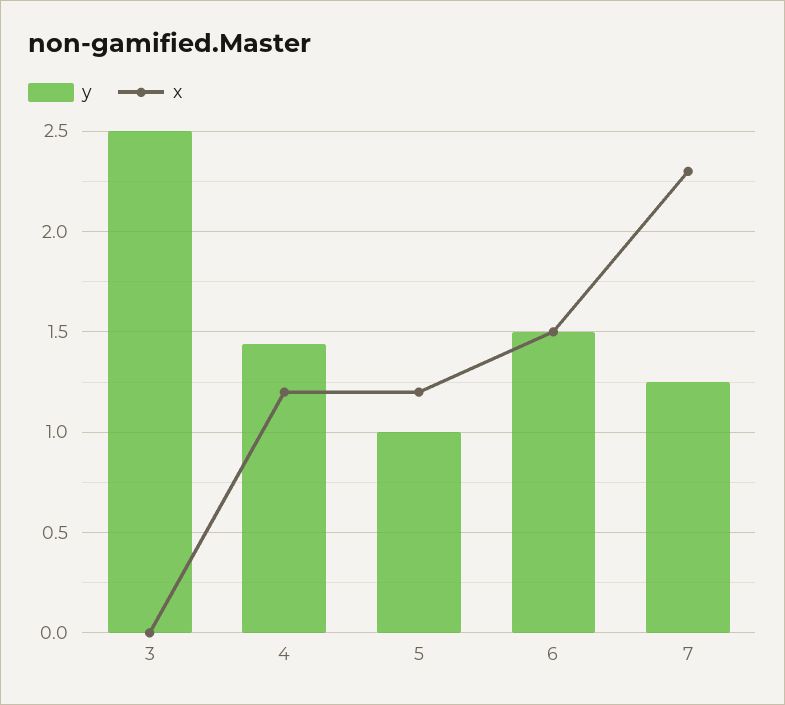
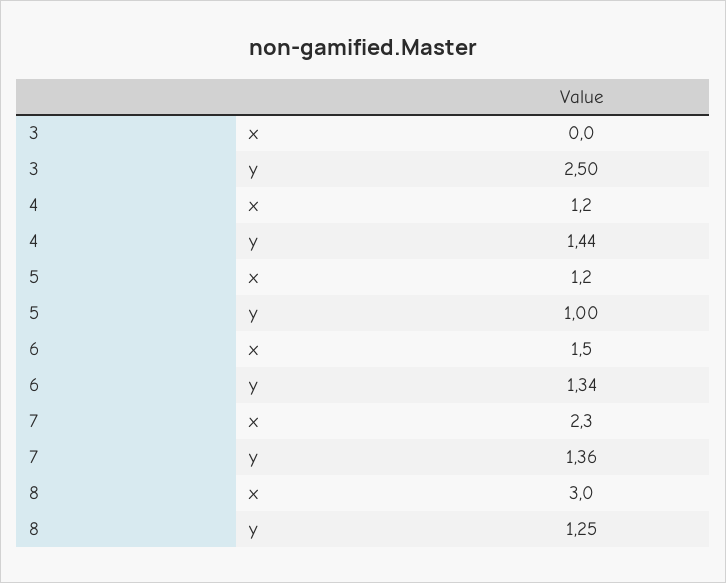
  {
    "y": {
      "3": 2.5,
      "4": 1.44,
      "5": 1,
-     "6": 1.5,
+     "6": 1.34,
-     "7": 1.25
+     "7": 1.36,
+     "8": 1.25
    },
    "x": {
      "3": 0,
      "4": 1.2,
      "5": 1.2,
      "6": 1.5,
-     "7": 2.3
+     "7": 2.3,
+     "8": 3
    }
  }

